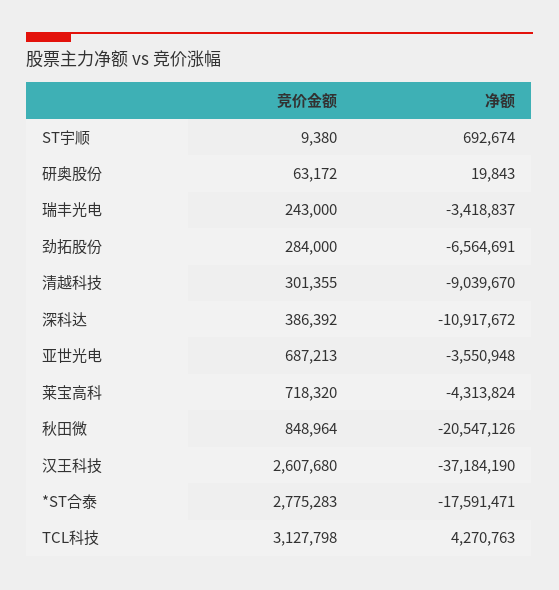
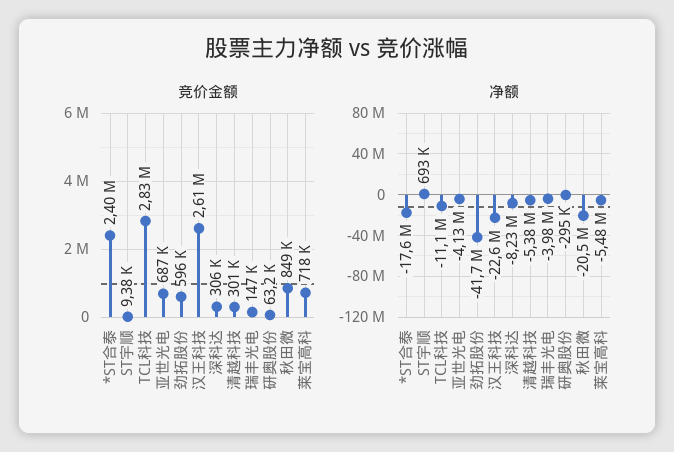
  {
    "竞价金额": {
      "ST宇顺": 9380,
      "研奥股份": 63172,
-     "瑞丰光电": 243000,
+     "瑞丰光电": 147000,
-     "劲拓股份": 284000,
+     "劲拓股份": 596000,
      "清越科技": 301355,
-     "深科达": 386392,
+     "深科达": 306000,
      "亚世光电": 687213,
      "莱宝高科": 718320,
      "秋田微": 848964,
      "汉王科技": 2607680,
-     "*ST合泰": 2775283,
+     "*ST合泰": 2400000,
-     "TCL科技": 3127798
+     "TCL科技": 2830000
    },
    "净额": {
      "ST宇顺": 692674,
-     "研奥股份": 19843,
+     "研奥股份": -295000,
-     "瑞丰光电": -3418837,
+     "瑞丰光电": -3980000,
-     "劲拓股份": -6564691,
+     "劲拓股份": -41700000,
-     "清越科技": -9039670,
+     "清越科技": -5380000,
-     "深科达": -10917672,
+     "深科达": -8230000,
-     "亚世光电": -3550948,
+     "亚世光电": -4130000,
-     "莱宝高科": -4313824,
+     "莱宝高科": -5480000,
      "秋田微": -20547126,
-     "汉王科技": -37184190,
+     "汉王科技": -22600000,
      "*ST合泰": -17591471,
-     "TCL科技": 4270763
+     "TCL科技": -11100000
    }
  }

